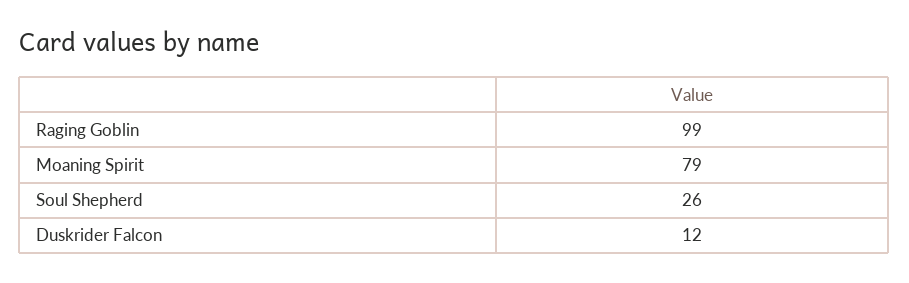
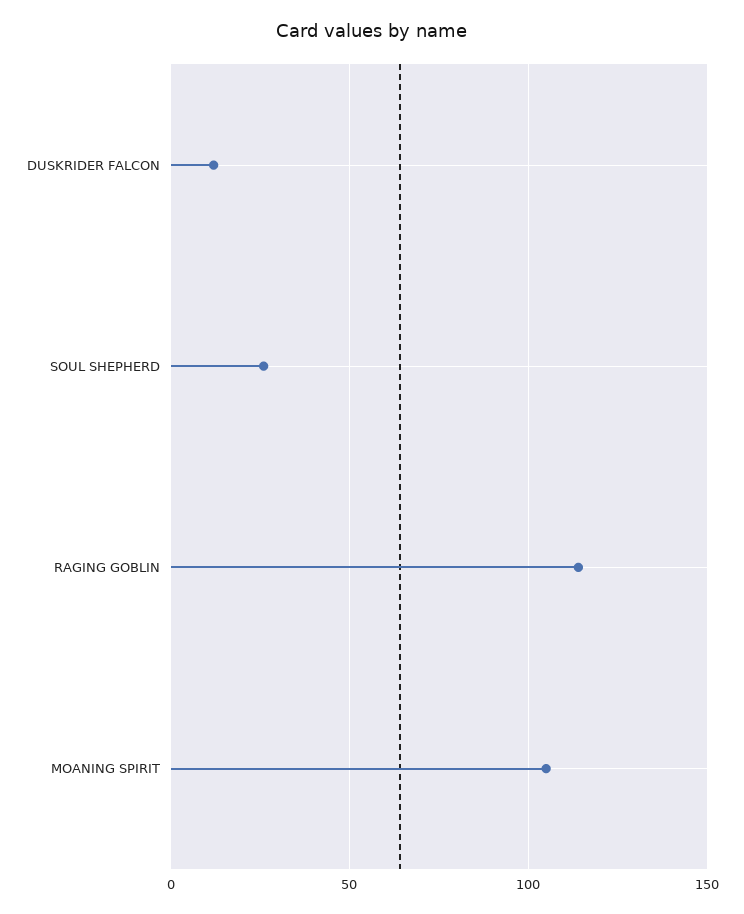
  {
-   "Raging Goblin": 99,
+   "Raging Goblin": 115,
-   "Moaning Spirit": 79,
+   "Moaning Spirit": 105,
    "Soul Shepherd": 26,
    "Duskrider Falcon": 12
  }

